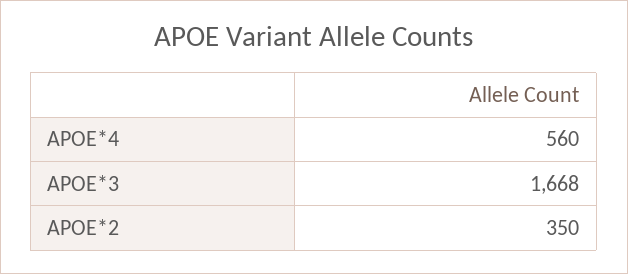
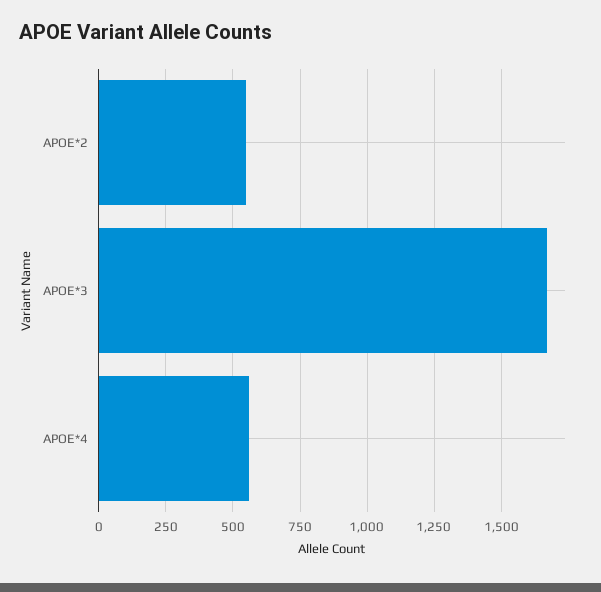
  {
    "APOE*4": 560,
    "APOE*3": 1668,
-   "APOE*2": 350
+   "APOE*2": 550
  }

